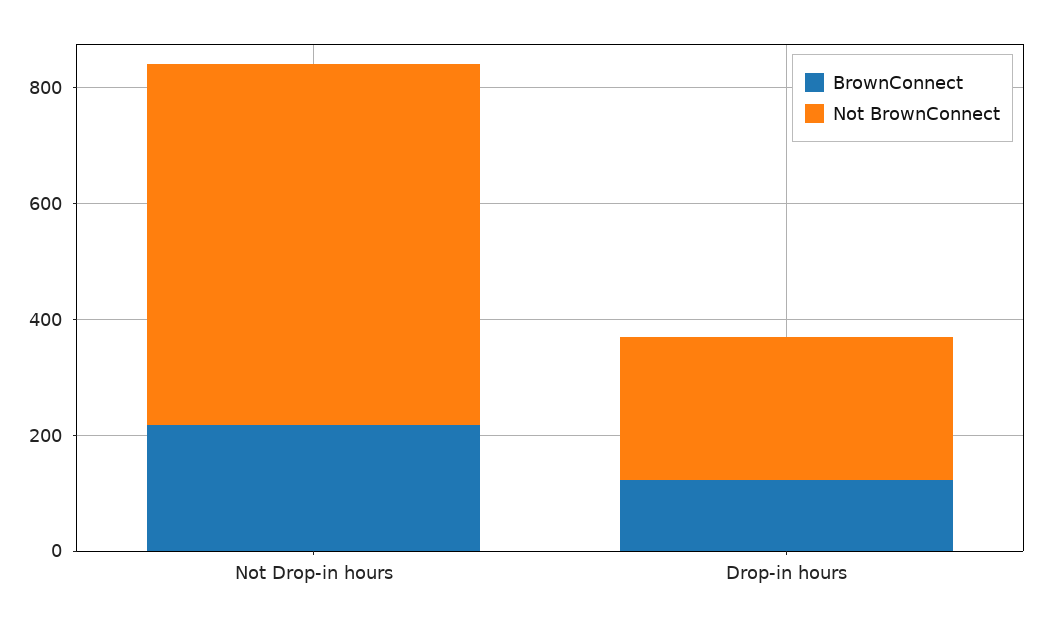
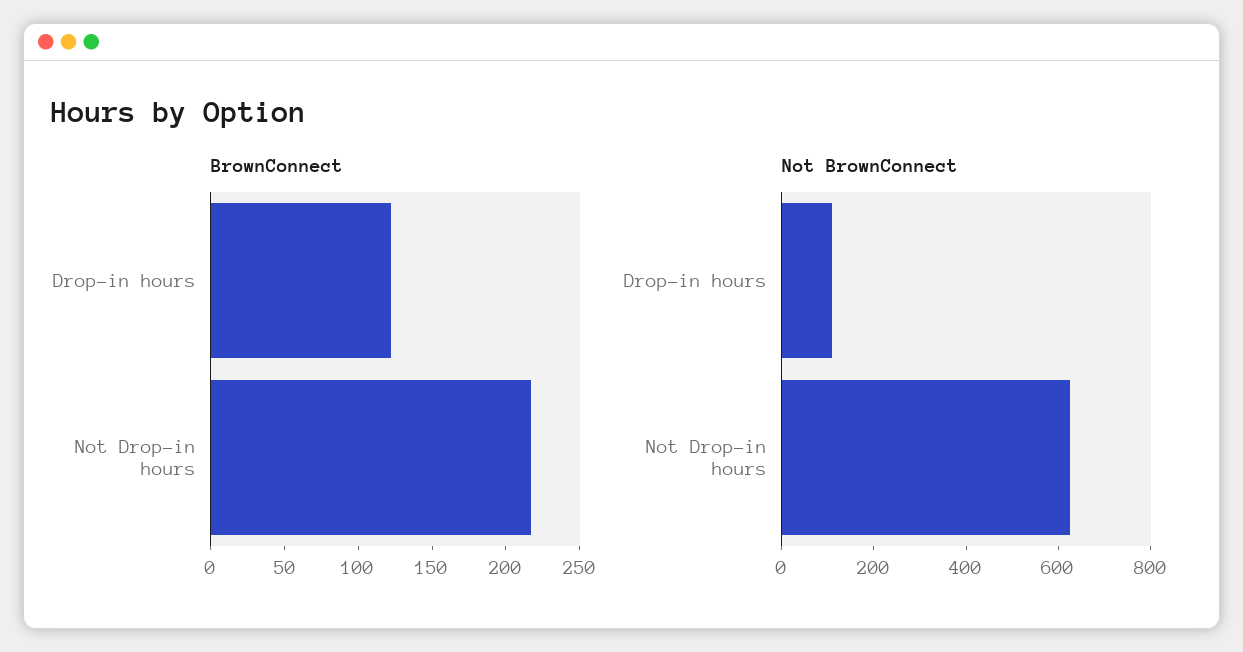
  {
    "BrownConnect": {
      "Not Drop-in hours": 220,
      "Drop-in hours": 120
    },
    "Not BrownConnect": {
      "Not Drop-in hours": 650,
-     "Drop-in hours": 250
+     "Drop-in hours": 100
    }
  }

